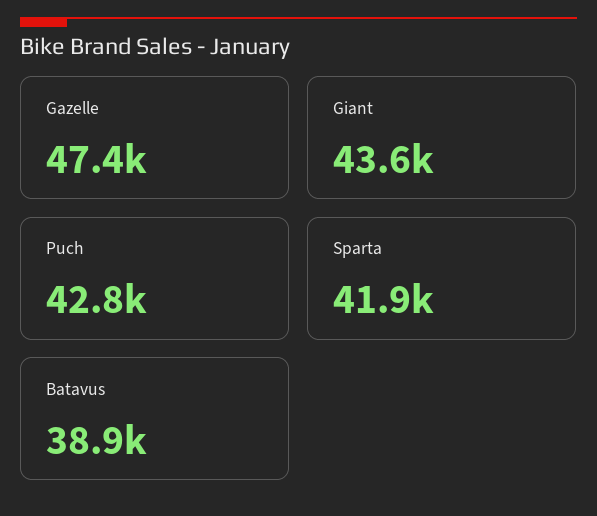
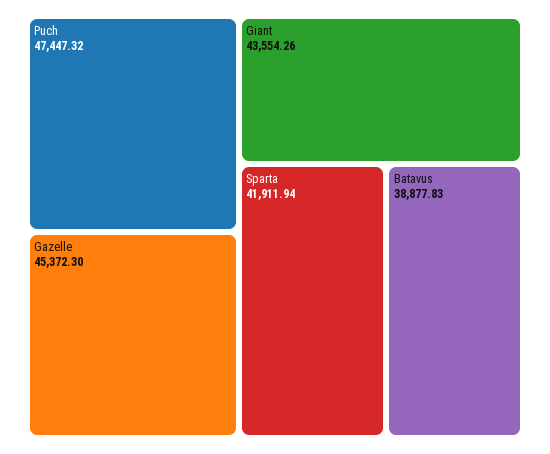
  {
-   "Gazelle": 47400,
+   "Gazelle": 45372.3,
    "Giant": 43554.26,
-   "Puch": 42800,
+   "Puch": 47447.32,
    "Sparta": 41911.94,
    "Batavus": 38877.83
  }

